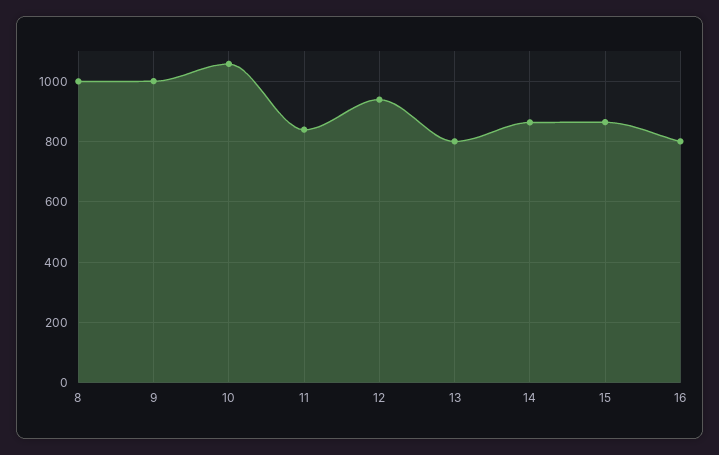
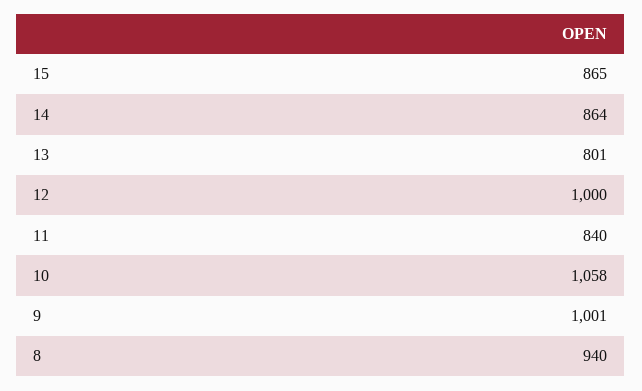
  {
-   "8": 1000,
+   "8": 940,
    "9": 1001,
    "10": 1058,
    "11": 840,
-   "12": 940,
+   "12": 1000,
    "13": 801,
    "14": 864,
-   "15": 865,
+   "15": 865
-   "16": 800
  }

